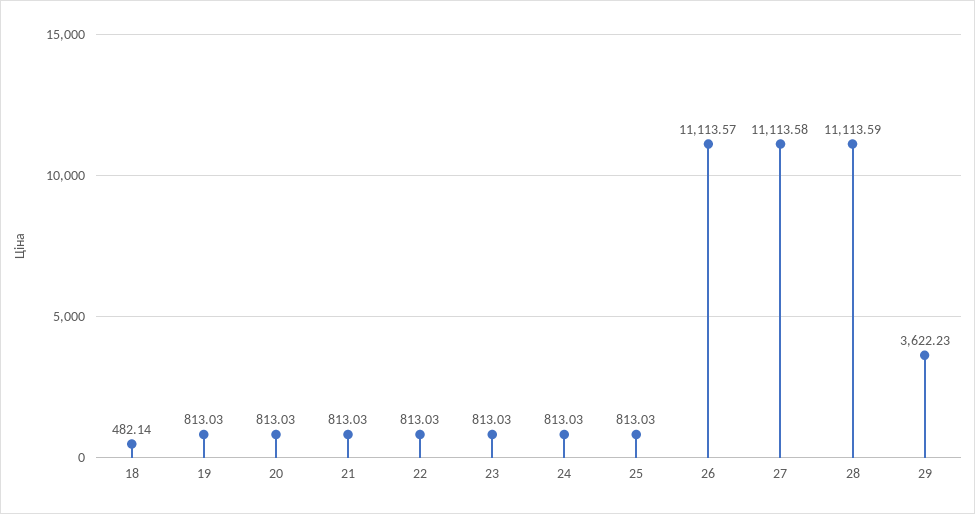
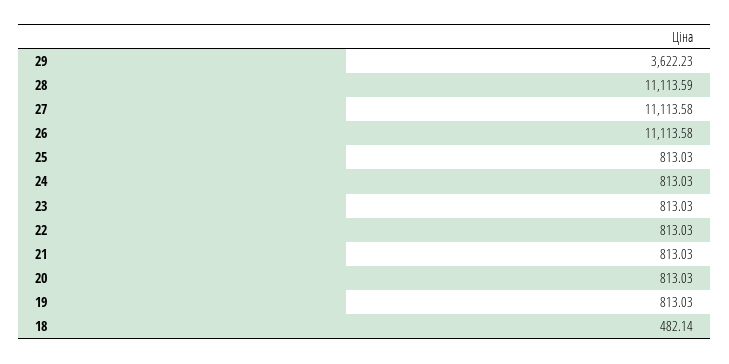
  {
    "18": 482.14,
    "19": 813.03,
    "20": 813.03,
    "21": 813.03,
    "22": 813.03,
    "23": 813.03,
    "24": 813.03,
    "25": 813.03,
-   "26": 11113.57,
+   "26": 11113.58,
    "27": 11113.58,
    "28": 11113.59,
    "29": 3622.23
  }

